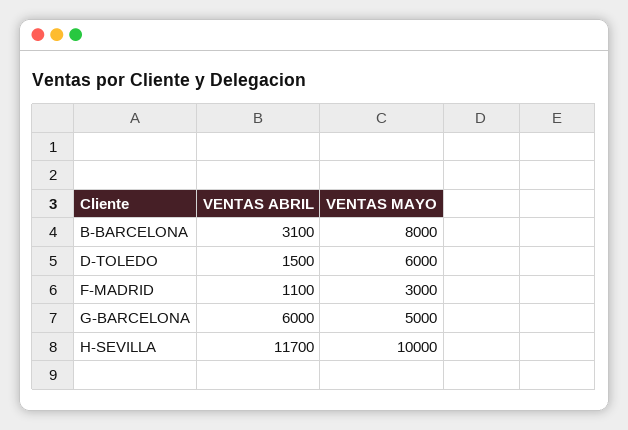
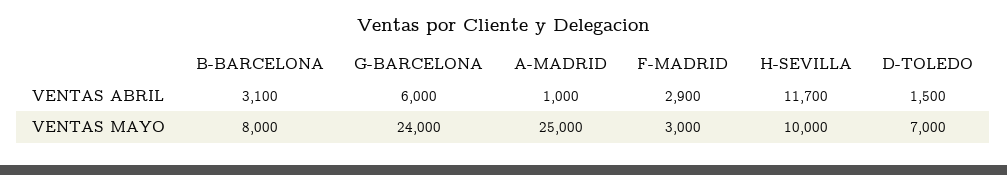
  {
    "VENTAS ABRIL": {
      "B-BARCELONA": 3100,
      "D-TOLEDO": 1500,
-     "F-MADRID": 1100,
+     "F-MADRID": 2900,
      "G-BARCELONA": 6000,
-     "H-SEVILLA": 11700
+     "H-SEVILLA": 11700,
+     "A-MADRID": 1000
    },
    "VENTAS MAYO": {
      "B-BARCELONA": 8000,
-     "D-TOLEDO": 6000,
+     "D-TOLEDO": 7000,
      "F-MADRID": 3000,
-     "G-BARCELONA": 5000,
+     "G-BARCELONA": 24000,
-     "H-SEVILLA": 10000
+     "H-SEVILLA": 10000,
+     "A-MADRID": 25000
    }
  }

